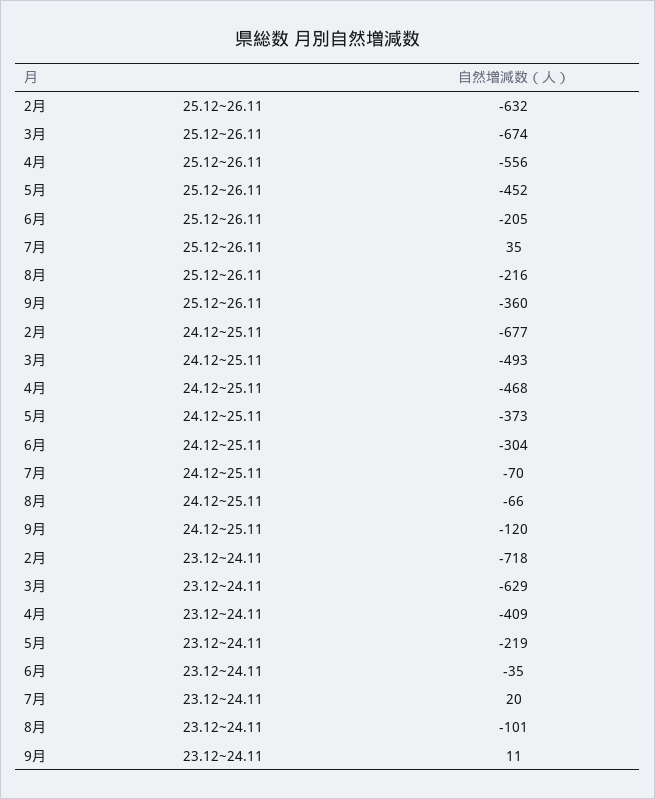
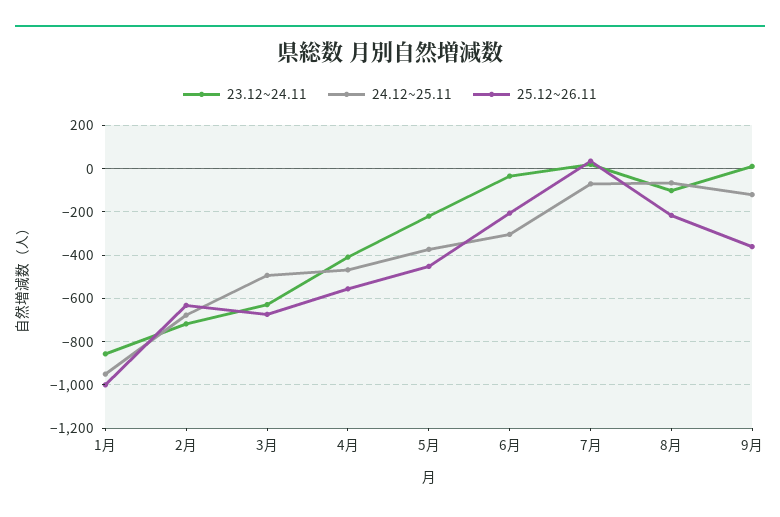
  {
    "25.12~26.11": {
      "2月": -632,
      "3月": -674,
      "4月": -556,
      "5月": -452,
      "6月": -205,
      "7月": 35,
      "8月": -216,
-     "9月": -360
+     "9月": -360,
+     "1月": -1000
    },
    "24.12~25.11": {
      "2月": -677,
      "3月": -493,
      "4月": -468,
      "5月": -373,
      "6月": -304,
      "7月": -70,
      "8月": -66,
-     "9月": -120
+     "9月": -120,
+     "1月": -950
    },
    "23.12~24.11": {
      "2月": -718,
      "3月": -629,
      "4月": -409,
      "5月": -219,
      "6月": -35,
      "7月": 20,
      "8月": -101,
-     "9月": 11
+     "9月": 11,
+     "1月": -850
    }
  }

